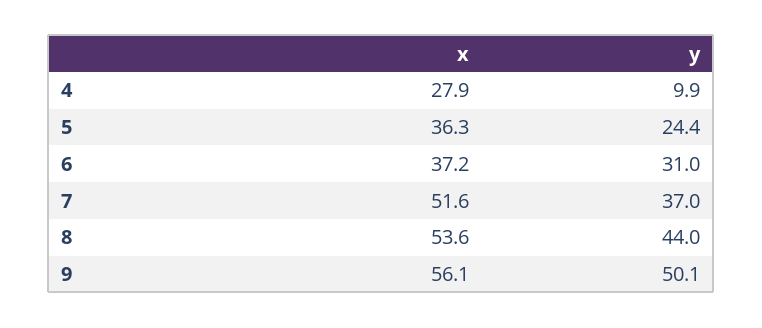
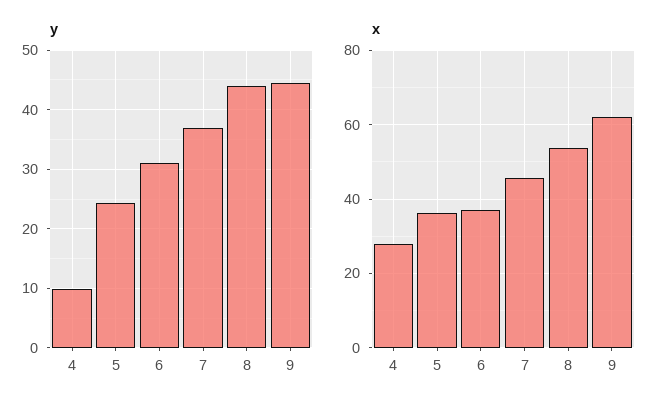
  {
    "x": {
      "4": 27.9,
      "5": 36.3,
      "6": 37.2,
-     "7": 51.6,
+     "7": 46,
      "8": 53.6,
-     "9": 56.1
+     "9": 62
    },
    "y": {
      "4": 9.9,
      "5": 24.4,
      "6": 31,
      "7": 37,
      "8": 44,
-     "9": 50.1
+     "9": 44
    }
  }

